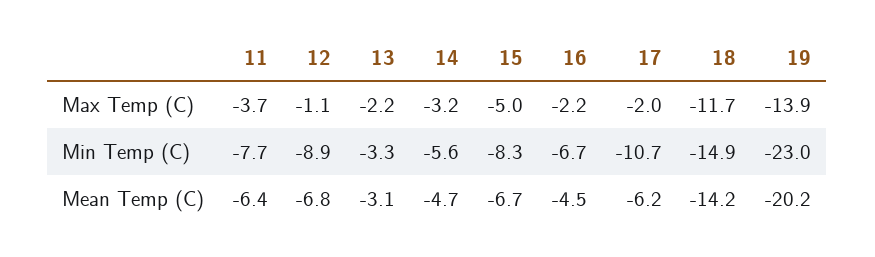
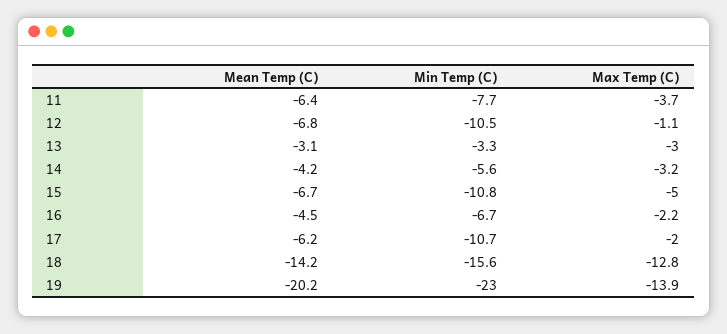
  {
    "11": {
      "Max Temp (C)": -3.7,
      "Min Temp (C)": -7.7,
      "Mean Temp (C)": -6.4
    },
    "12": {
      "Max Temp (C)": -1.1,
-     "Min Temp (C)": -8.9,
+     "Min Temp (C)": -10.5,
      "Mean Temp (C)": -6.8
    },
    "13": {
-     "Max Temp (C)": -2.2,
+     "Max Temp (C)": -3,
      "Min Temp (C)": -3.3,
      "Mean Temp (C)": -3.1
    },
    "14": {
      "Max Temp (C)": -3.2,
      "Min Temp (C)": -5.6,
-     "Mean Temp (C)": -4.7
+     "Mean Temp (C)": -4.2
    },
    "15": {
      "Max Temp (C)": -5,
-     "Min Temp (C)": -8.3,
+     "Min Temp (C)": -10.8,
      "Mean Temp (C)": -6.7
    },
    "16": {
      "Max Temp (C)": -2.2,
      "Min Temp (C)": -6.7,
      "Mean Temp (C)": -4.5
    },
    "17": {
      "Max Temp (C)": -2,
      "Min Temp (C)": -10.7,
      "Mean Temp (C)": -6.2
    },
    "18": {
-     "Max Temp (C)": -11.7,
+     "Max Temp (C)": -12.8,
-     "Min Temp (C)": -14.9,
+     "Min Temp (C)": -15.6,
      "Mean Temp (C)": -14.2
    },
    "19": {
      "Max Temp (C)": -13.9,
      "Min Temp (C)": -23,
      "Mean Temp (C)": -20.2
    }
  }

